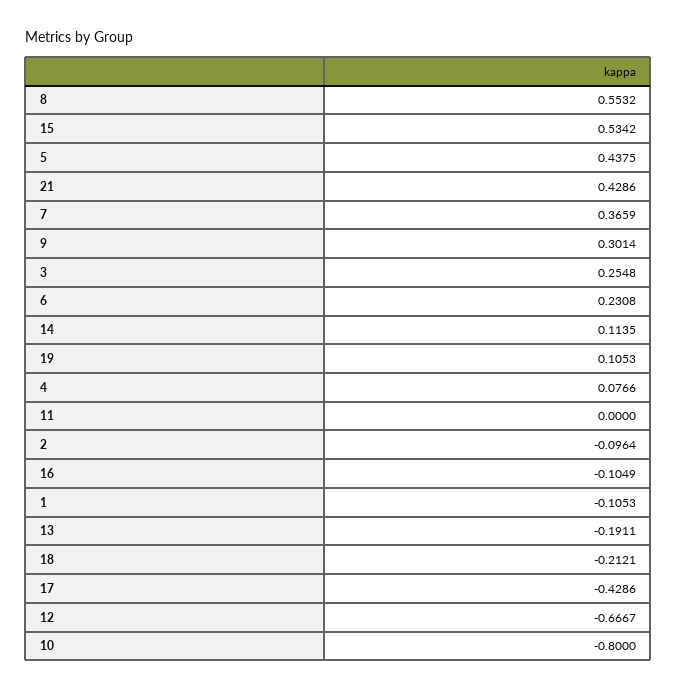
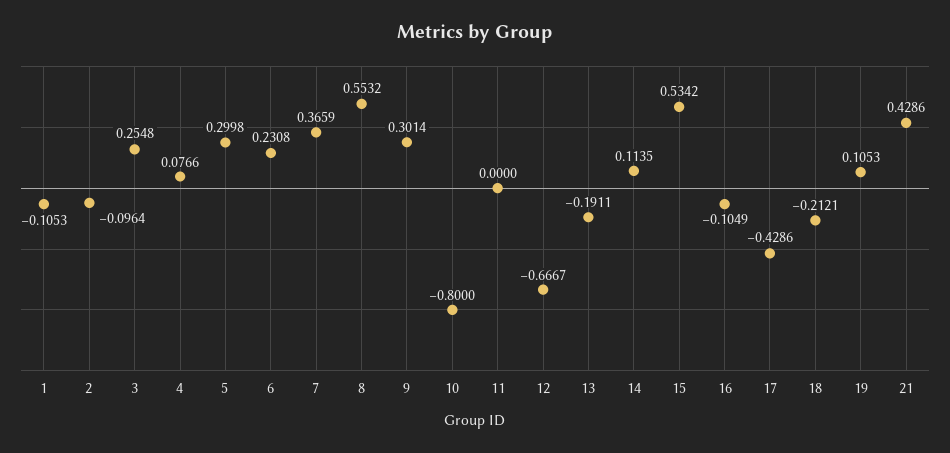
  {
    "8": 0.5532,
    "15": 0.5342,
-   "5": 0.4375,
+   "5": 0.2998,
    "21": 0.4286,
    "7": 0.3659,
    "9": 0.3014,
    "3": 0.2548,
    "6": 0.2308,
    "14": 0.1135,
    "19": 0.1053,
    "4": 0.0766,
    "11": 0,
    "2": -0.0964,
    "16": -0.1049,
    "1": -0.1053,
    "13": -0.1911,
    "18": -0.2121,
    "17": -0.4286,
    "12": -0.6667,
    "10": -0.8
  }

